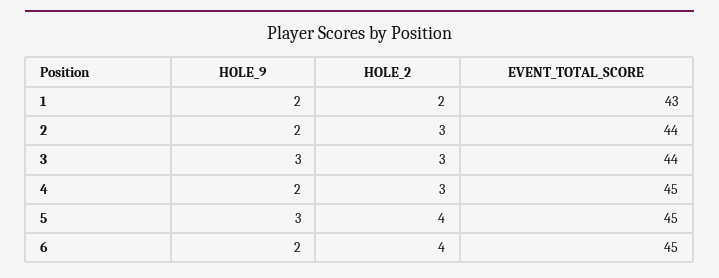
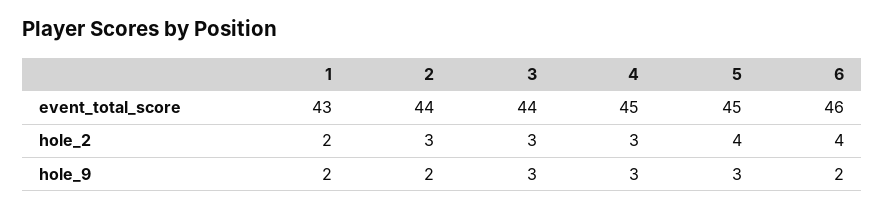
  {
    "HOLE_9": {
      "1": 2,
      "2": 2,
      "3": 3,
-     "4": 2,
+     "4": 3,
      "5": 3,
      "6": 2
    },
    "HOLE_2": {
      "1": 2,
      "2": 3,
      "3": 3,
      "4": 3,
      "5": 4,
      "6": 4
    },
    "EVENT_TOTAL_SCORE": {
      "1": 43,
      "2": 44,
      "3": 44,
      "4": 45,
      "5": 45,
-     "6": 45
+     "6": 46
    }
  }

